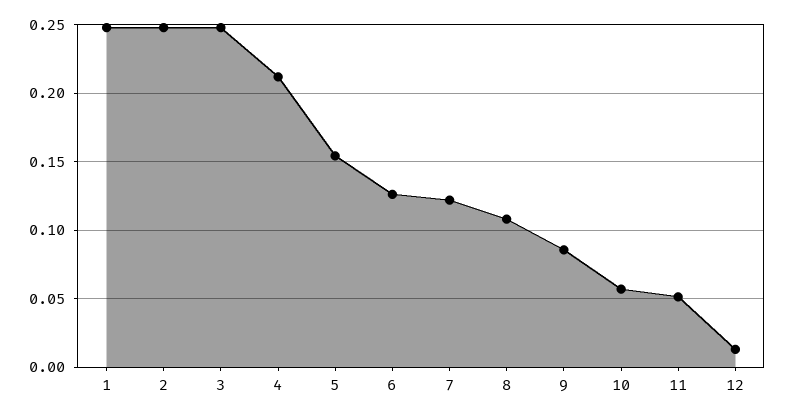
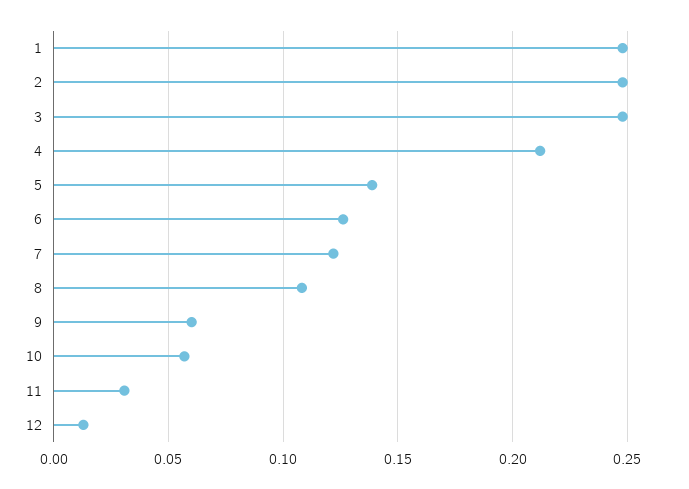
  {
    "1": 0.25,
    "2": 0.25,
    "3": 0.25,
    "4": 0.21,
-   "5": 0.155,
+   "5": 0.14,
    "6": 0.125,
    "7": 0.12,
    "8": 0.11,
-   "9": 0.085,
+   "9": 0.06,
    "10": 0.055,
-   "11": 0.05,
+   "11": 0.03,
    "12": 0.015
  }

